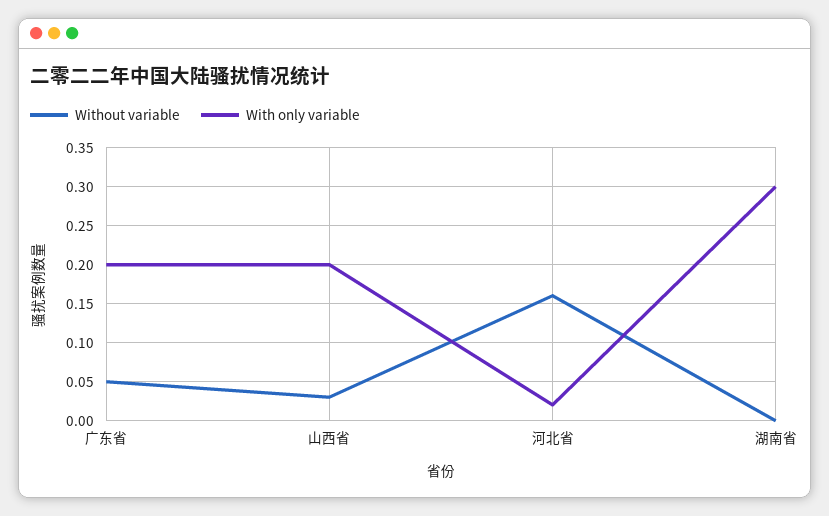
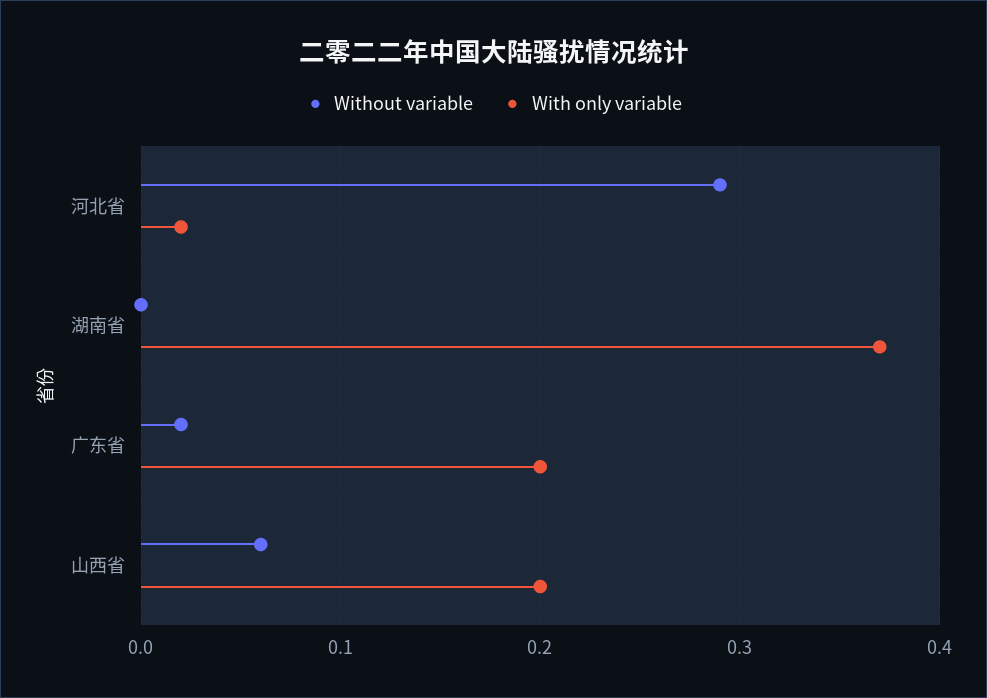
  {
    "Without variable": {
-     "广东省": 0.05,
+     "广东省": 0.02,
-     "山西省": 0.03,
+     "山西省": 0.06,
-     "河北省": 0.16,
+     "河北省": 0.29,
      "湖南省": 0
    },
    "With only variable": {
      "广东省": 0.2,
      "山西省": 0.2,
      "河北省": 0.02,
-     "湖南省": 0.3
+     "湖南省": 0.37
    }
  }

